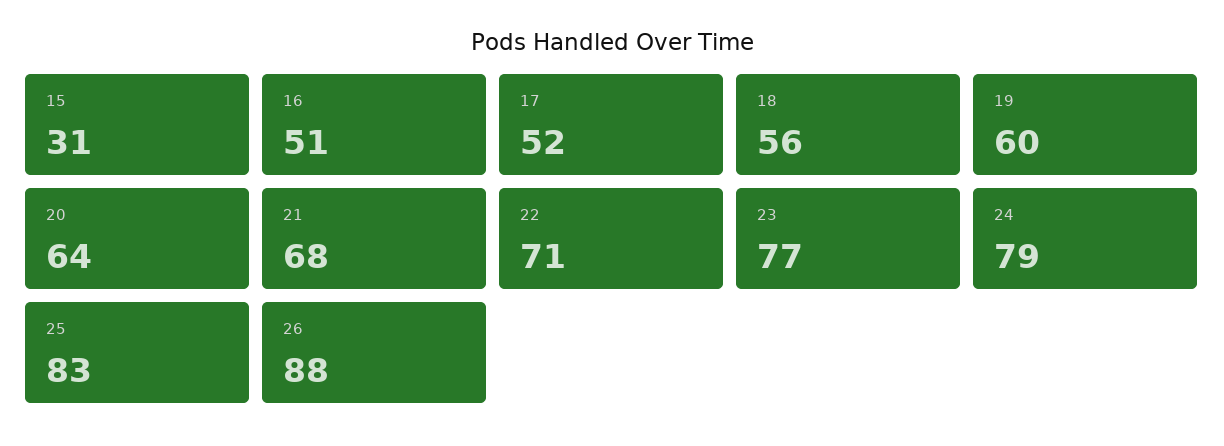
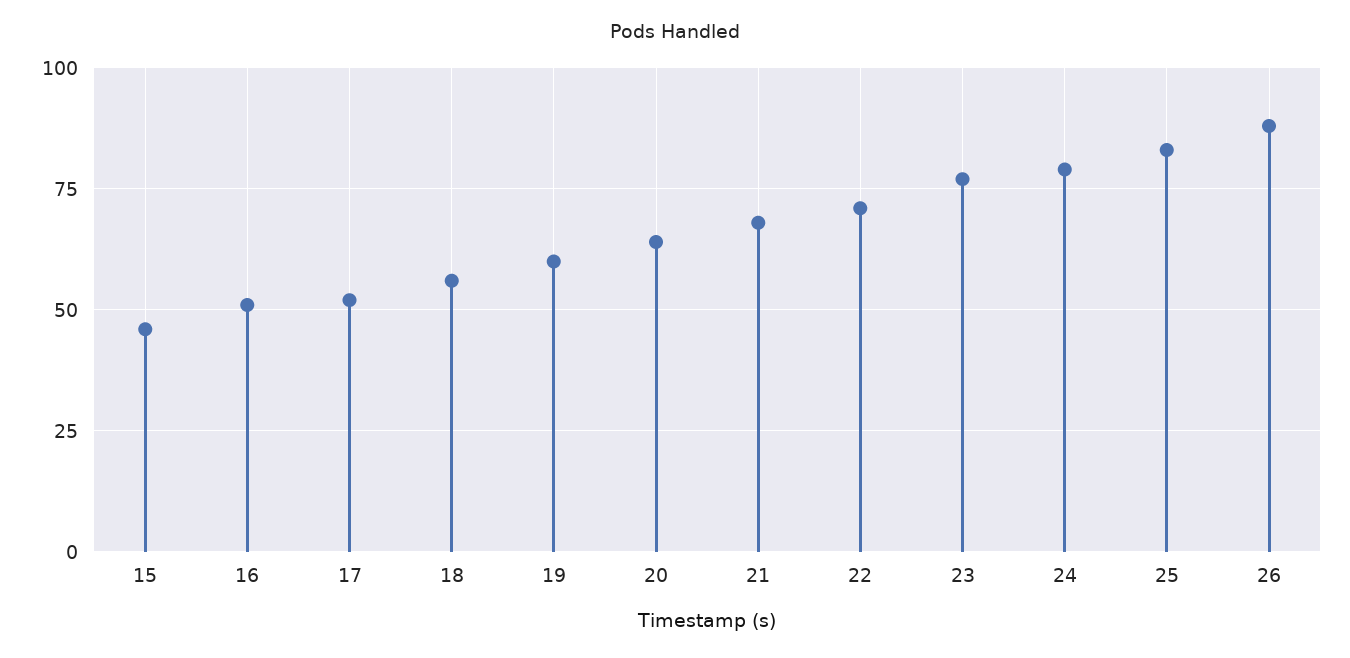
  {
-   "15": 31,
+   "15": 45,
    "16": 51,
    "17": 52,
    "18": 56,
    "19": 60,
    "20": 64,
    "21": 68,
    "22": 71,
    "23": 77,
    "24": 79,
    "25": 83,
    "26": 88
  }

